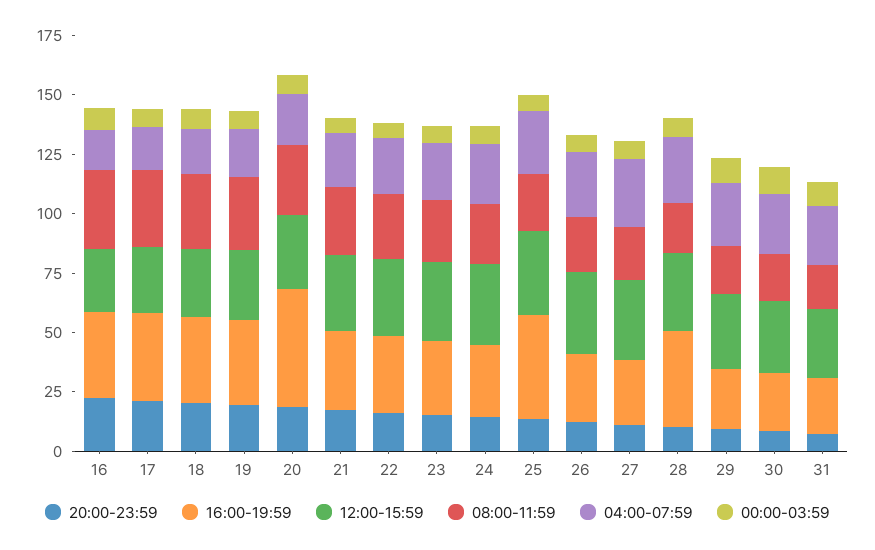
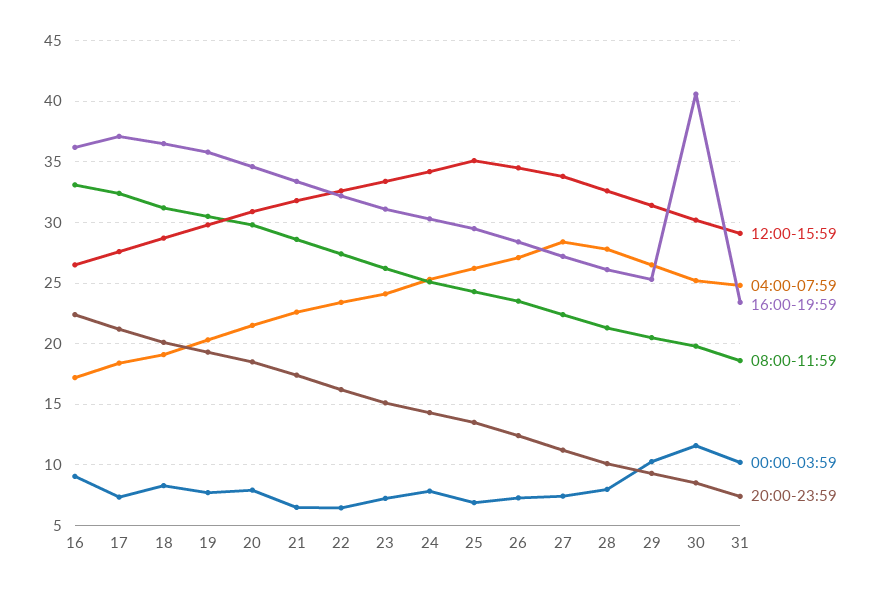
  {
    "20:00-23:59": {
      "16": 22.5,
      "17": 21,
      "18": 20,
      "19": 19.5,
      "20": 18.5,
      "21": 17.5,
      "22": 16,
      "23": 15,
      "24": 14.5,
      "25": 13.5,
      "26": 12.5,
      "27": 11,
      "28": 10,
      "29": 9.5,
      "30": 8.5,
      "31": 7.5
    },
    "16:00-19:59": {
      "16": 36,
      "17": 37,
      "18": 36.5,
      "19": 36,
-     "20": 50,
+     "20": 34.5,
      "21": 33.5,
      "22": 32,
      "23": 31,
      "24": 30.5,
-     "25": 45,
+     "25": 29.5,
      "26": 28.5,
      "27": 27,
-     "28": 40,
+     "28": 26,
      "29": 25.5,
-     "30": 25,
+     "30": 40.5,
      "31": 23.5
    },
    "12:00-15:59": {
      "16": 26.5,
      "17": 27.5,
      "18": 28.5,
      "19": 30,
      "20": 31,
      "21": 32,
      "22": 32.5,
      "23": 33.5,
      "24": 34,
      "25": 35,
      "26": 34.5,
      "27": 34,
      "28": 32.5,
      "29": 31.5,
      "30": 30,
      "31": 29
    },
    "08:00-11:59": {
      "16": 33,
      "17": 32.5,
      "18": 31,
      "19": 30.5,
      "20": 30,
      "21": 28.5,
      "22": 27.5,
      "23": 26,
      "24": 25,
      "25": 24.5,
      "26": 23.5,
      "27": 22.5,
      "28": 21.5,
      "29": 20.5,
      "30": 20,
      "31": 18.5
    },
    "04:00-07:59": {
      "16": 17,
      "17": 18.5,
      "18": 19,
      "19": 20.5,
      "20": 21.5,
      "21": 22.5,
      "22": 23.5,
      "23": 24,
      "24": 25.5,
      "25": 26,
      "26": 27,
      "27": 28.5,
      "28": 28,
      "29": 26.5,
      "30": 25,
      "31": 25
    },
    "00:00-03:59": {
      "16": 9,
      "17": 7.5,
      "18": 8.5,
      "19": 7.5,
      "20": 8,
      "21": 6.5,
      "22": 6.5,
      "23": 7,
      "24": 8,
      "25": 7,
      "26": 7.5,
      "27": 7.5,
      "28": 8,
      "29": 10.5,
      "30": 11.5,
      "31": 10
    }
  }

